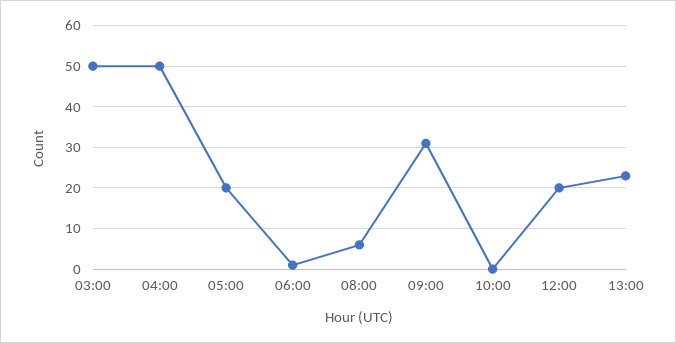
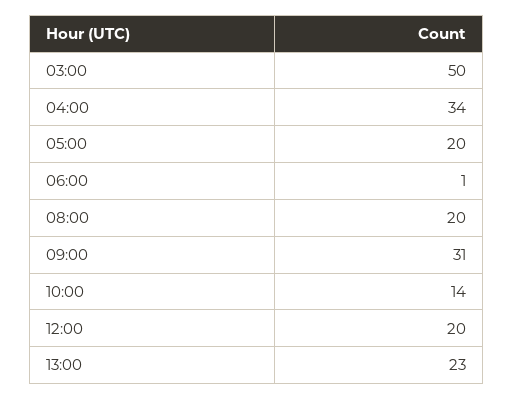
  {
    "03:00": 50,
-   "04:00": 50,
+   "04:00": 34,
    "05:00": 20,
    "06:00": 1,
-   "08:00": 5,
+   "08:00": 20,
    "09:00": 31,
-   "10:00": 0,
+   "10:00": 14,
    "12:00": 20,
    "13:00": 23
  }

